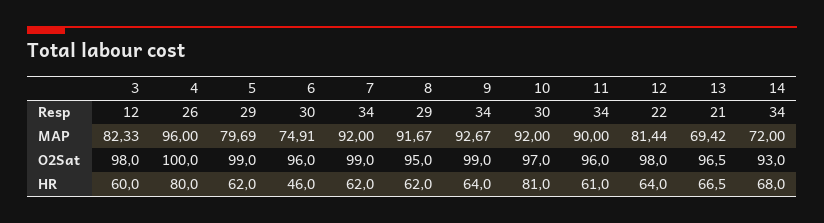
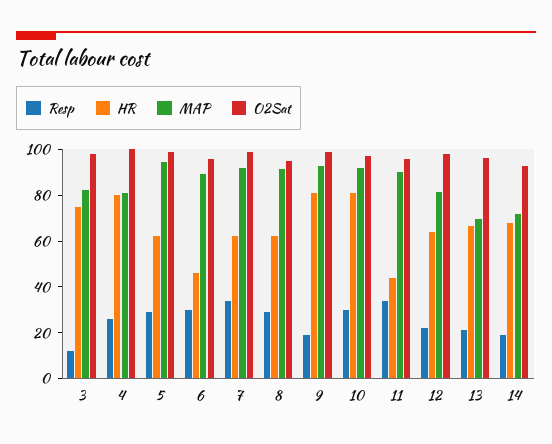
  {
    "Resp": {
      "3": 12,
      "4": 26,
      "5": 29,
      "6": 30,
      "7": 34,
      "8": 29,
-     "9": 34,
+     "9": 20,
      "10": 30,
      "11": 34,
      "12": 22,
      "13": 21,
-     "14": 34
+     "14": 20
    },
    "MAP": {
      "3": 82.33,
-     "4": 96,
+     "4": 80,
-     "5": 79.69,
+     "5": 95,
-     "6": 74.91,
+     "6": 90,
      "7": 92,
      "8": 91.67,
      "9": 92.67,
      "10": 92,
      "11": 90,
      "12": 81.44,
      "13": 69.42,
      "14": 72
    },
    "O2Sat": {
      "3": 98,
      "4": 100,
      "5": 99,
      "6": 96,
      "7": 99,
      "8": 95,
      "9": 99,
      "10": 97,
      "11": 96,
      "12": 98,
      "13": 96.5,
      "14": 93
    },
    "HR": {
-     "3": 60,
+     "3": 75,
      "4": 80,
      "5": 62,
      "6": 46,
      "7": 62,
      "8": 62,
-     "9": 64,
+     "9": 80,
      "10": 81,
-     "11": 61,
+     "11": 45,
      "12": 64,
      "13": 66.5,
      "14": 68
    }
  }

